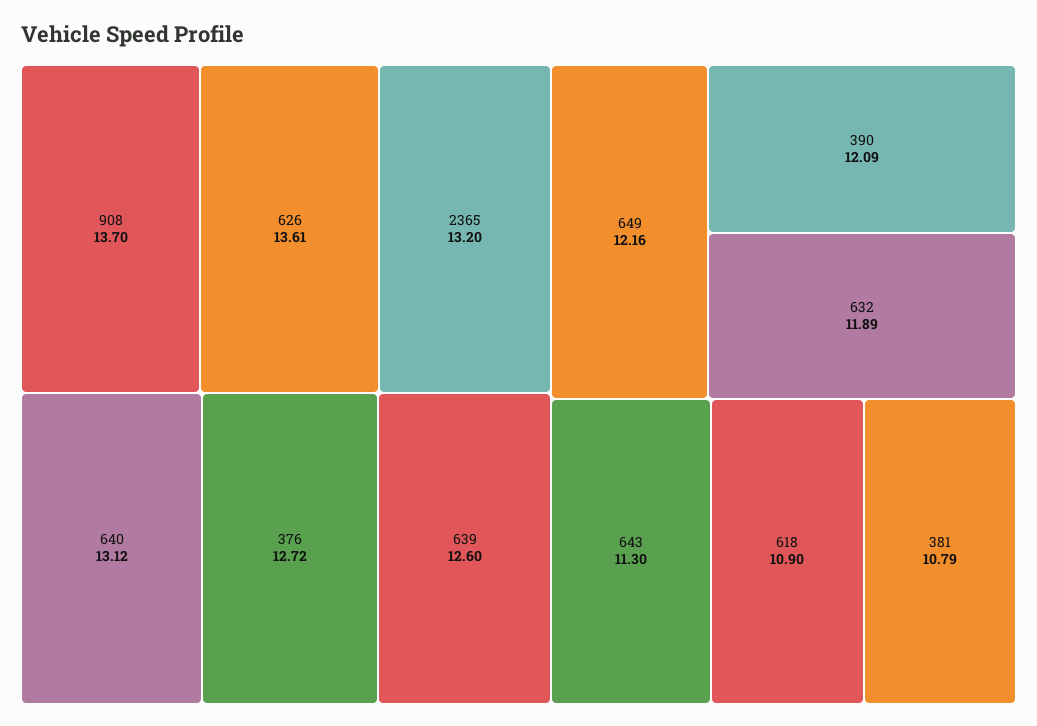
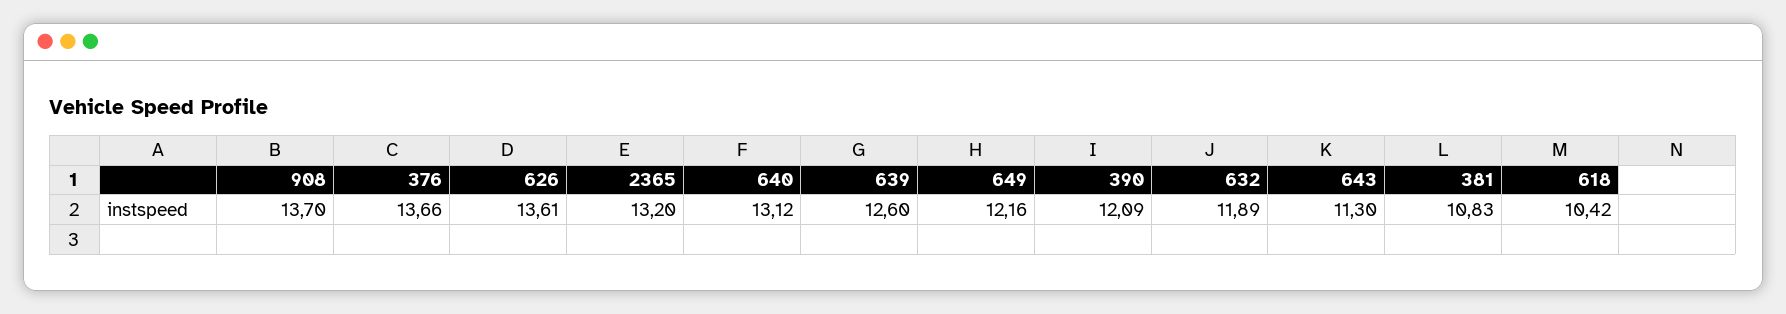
  {
    "908": 13.7,
    "626": 13.61,
    "2365": 13.2,
    "640": 13.12,
-   "376": 12.72,
+   "376": 13.66,
    "639": 12.6,
    "649": 12.16,
    "390": 12.09,
    "632": 11.89,
    "643": 11.3,
-   "618": 10.9,
+   "618": 10.42,
-   "381": 10.79
+   "381": 10.83
  }

